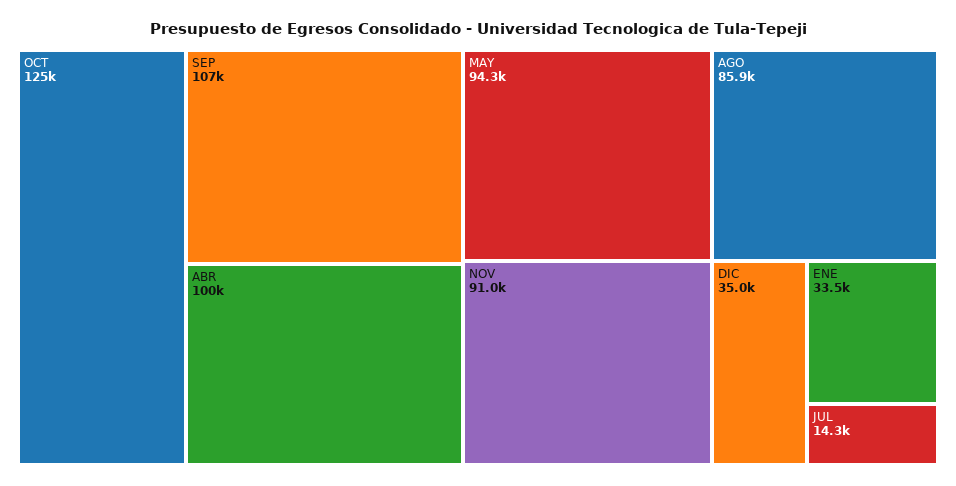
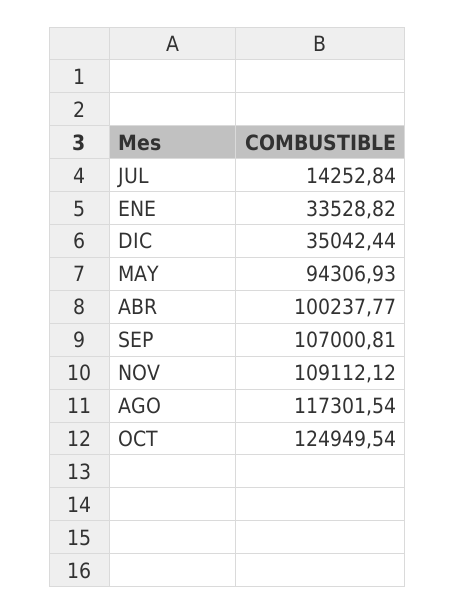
  {
    "OCT": 124949.54,
    "SEP": 107000.81,
    "ABR": 100237.77,
    "MAY": 94306.93,
-   "NOV": 91000,
+   "NOV": 109112.12,
-   "AGO": 85900,
+   "AGO": 117301.54,
    "DIC": 35042.44,
    "ENE": 33528.82,
    "JUL": 14252.84
  }

